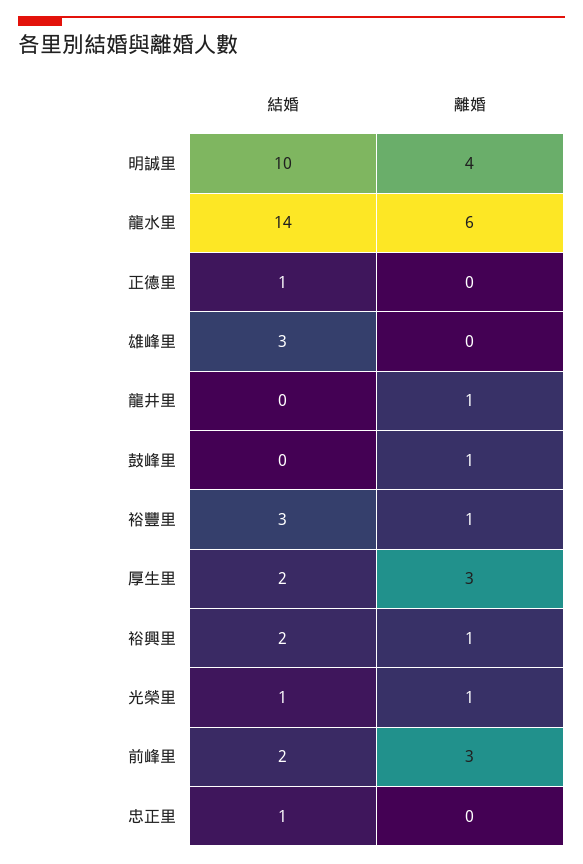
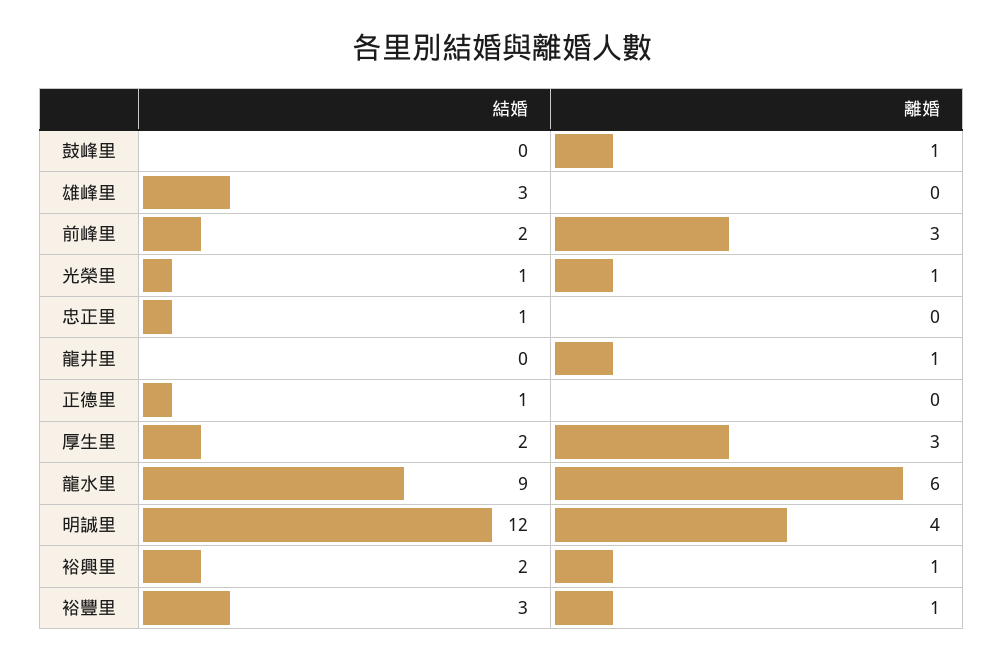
  {
    "結婚": {
-     "明誠里": 10,
+     "明誠里": 12,
-     "龍水里": 14,
+     "龍水里": 9,
      "正德里": 1,
      "雄峰里": 3,
      "龍井里": 0,
      "鼓峰里": 0,
      "裕豐里": 3,
      "厚生里": 2,
      "裕興里": 2,
      "光榮里": 1,
      "前峰里": 2,
      "忠正里": 1
    },
    "離婚": {
      "明誠里": 4,
      "龍水里": 6,
      "正德里": 0,
      "雄峰里": 0,
      "龍井里": 1,
      "鼓峰里": 1,
      "裕豐里": 1,
      "厚生里": 3,
      "裕興里": 1,
      "光榮里": 1,
      "前峰里": 3,
      "忠正里": 0
    }
  }

